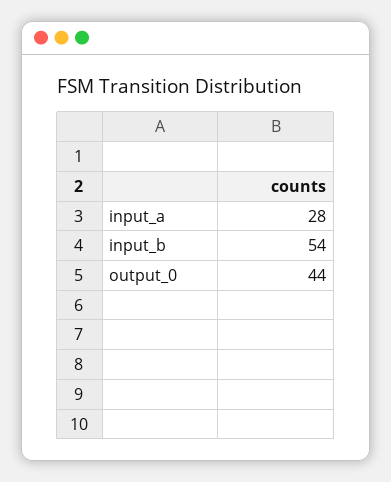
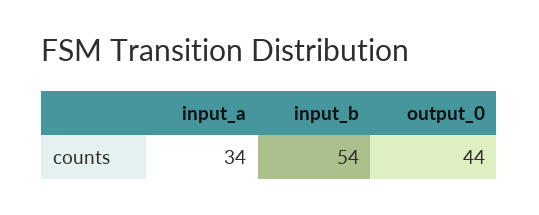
  {
-   "input_a": 28,
+   "input_a": 34,
    "input_b": 54,
    "output_0": 44
  }

